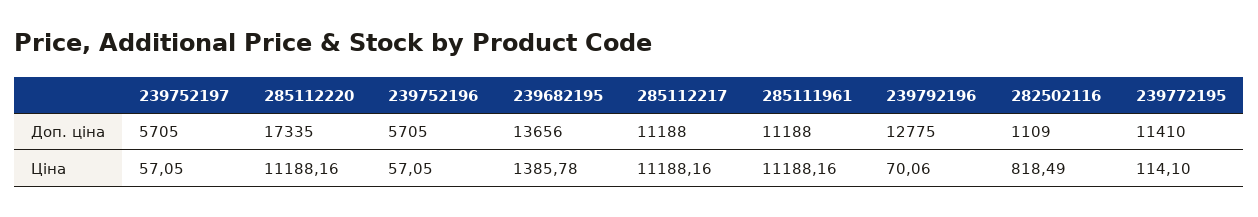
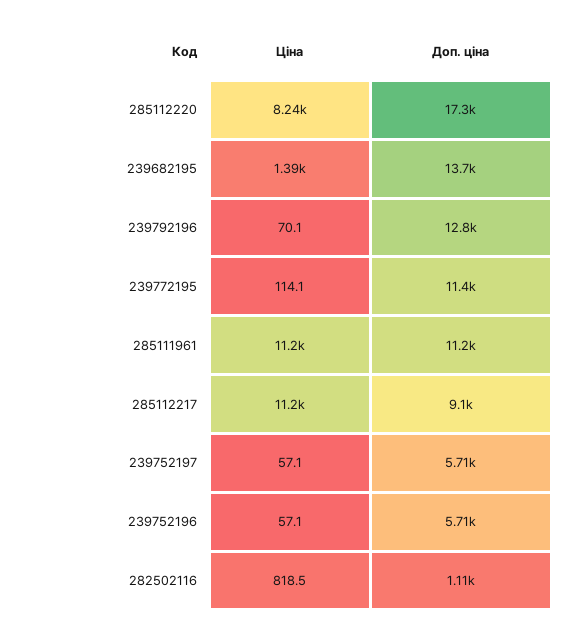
  {
    "239752197": {
      "Доп. ціна": 5705,
      "Ціна": 57.05
    },
    "285112220": {
      "Доп. ціна": 17335,
-     "Ціна": 11188.16
+     "Ціна": 8240
    },
    "239752196": {
      "Доп. ціна": 5705,
      "Ціна": 57.05
    },
    "239682195": {
      "Доп. ціна": 13656,
      "Ціна": 1385.78
    },
    "285112217": {
-     "Доп. ціна": 11188,
+     "Доп. ціна": 9100,
      "Ціна": 11188.16
    },
    "285111961": {
      "Доп. ціна": 11188,
      "Ціна": 11188.16
    },
    "239792196": {
      "Доп. ціна": 12775,
      "Ціна": 70.06
    },
    "282502116": {
      "Доп. ціна": 1109,
      "Ціна": 818.49
    },
    "239772195": {
      "Доп. ціна": 11410,
      "Ціна": 114.1
    }
  }

